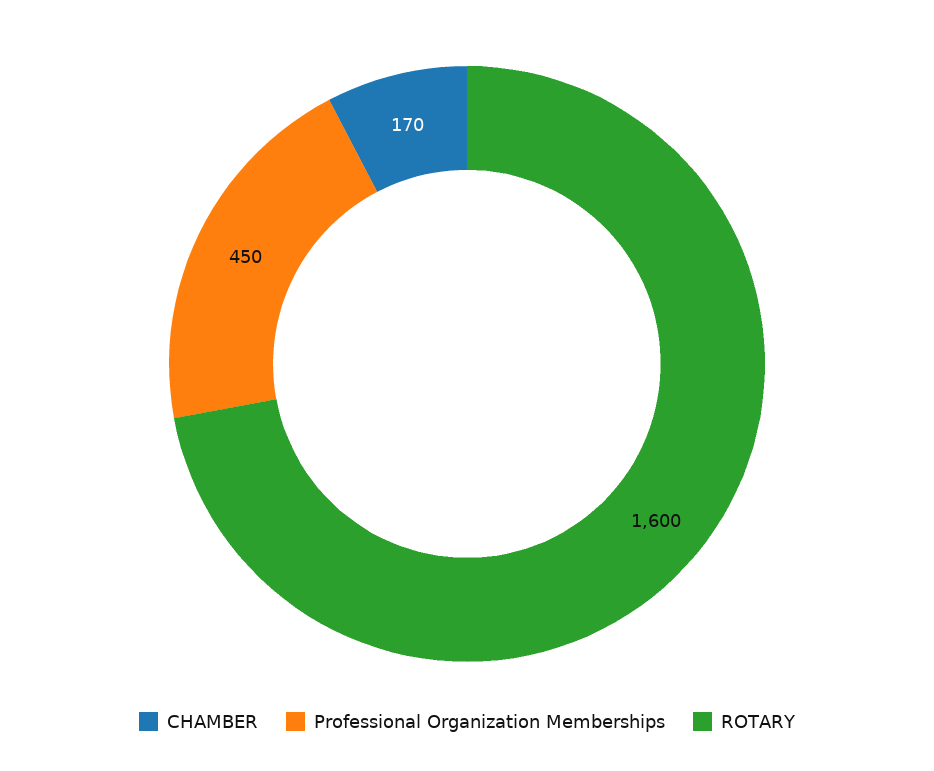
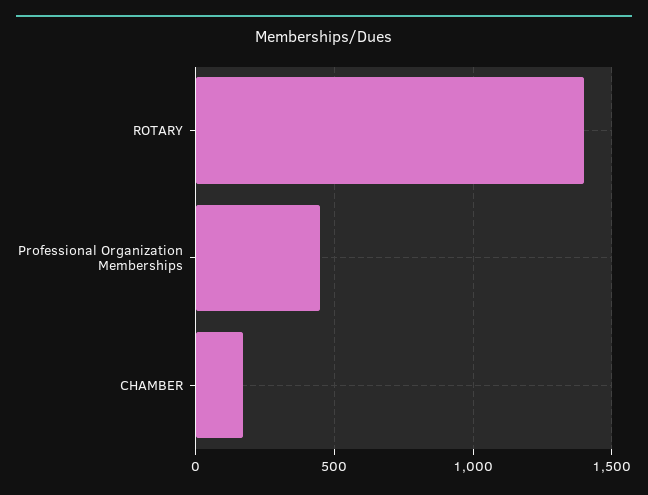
  {
    "CHAMBER": 170,
    "Professional Organization Memberships": 450,
-   "ROTARY": 1600
+   "ROTARY": 1400
  }

